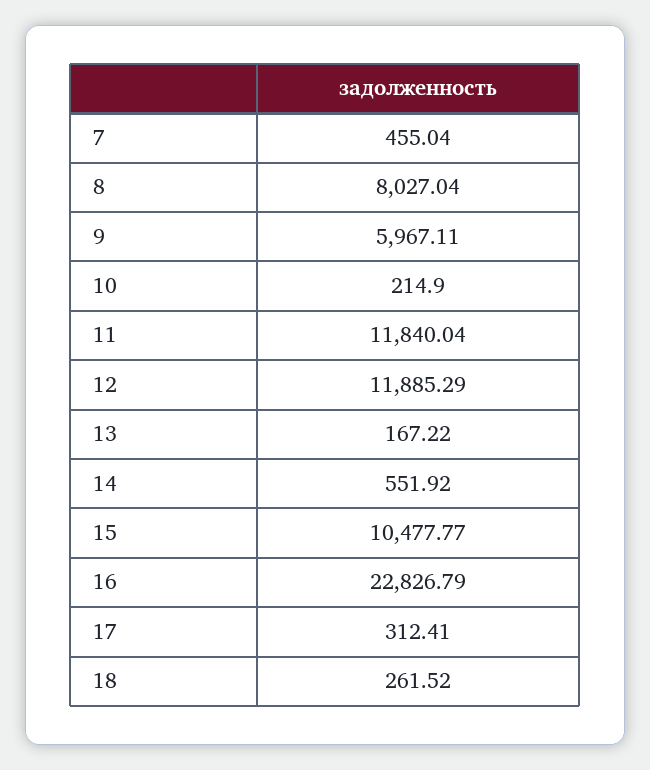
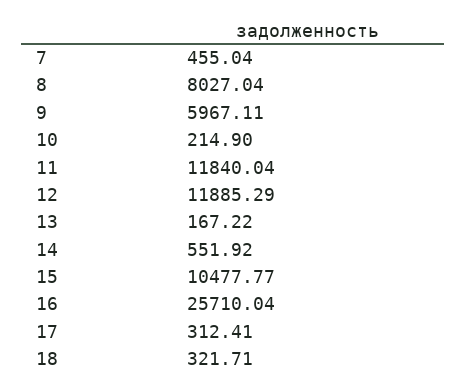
  {
    "7": 455.04,
    "8": 8027.04,
    "9": 5967.11,
    "10": 214.9,
    "11": 11840.04,
    "12": 11885.29,
    "13": 167.22,
    "14": 551.92,
    "15": 10477.77,
-   "16": 22826.79,
+   "16": 25710.04,
    "17": 312.41,
-   "18": 261.52
+   "18": 321.71
  }

